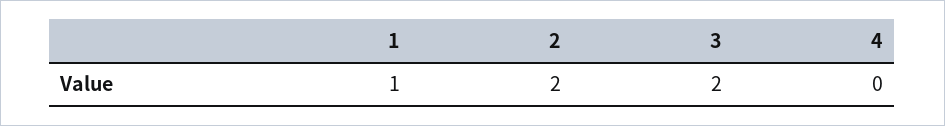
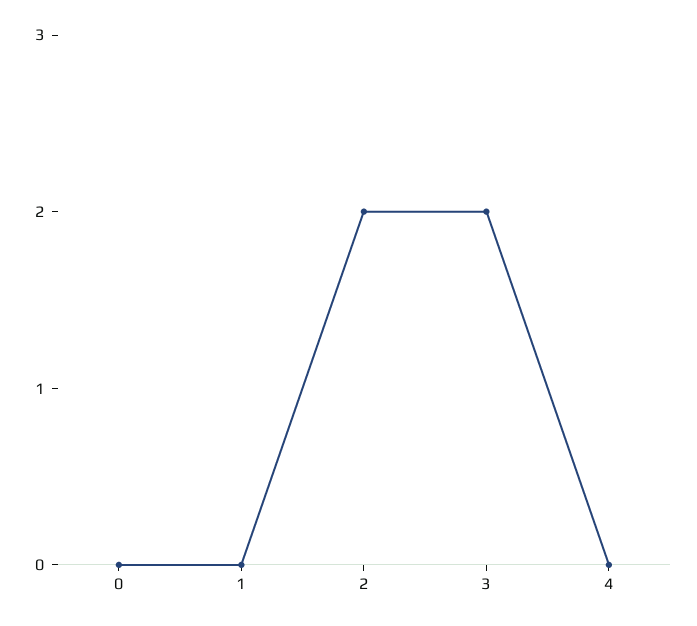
  {
-   "1": 1,
+   "1": 0,
    "2": 2,
    "3": 2,
-   "4": 0
+   "4": 0,
+   "0": 0
  }

